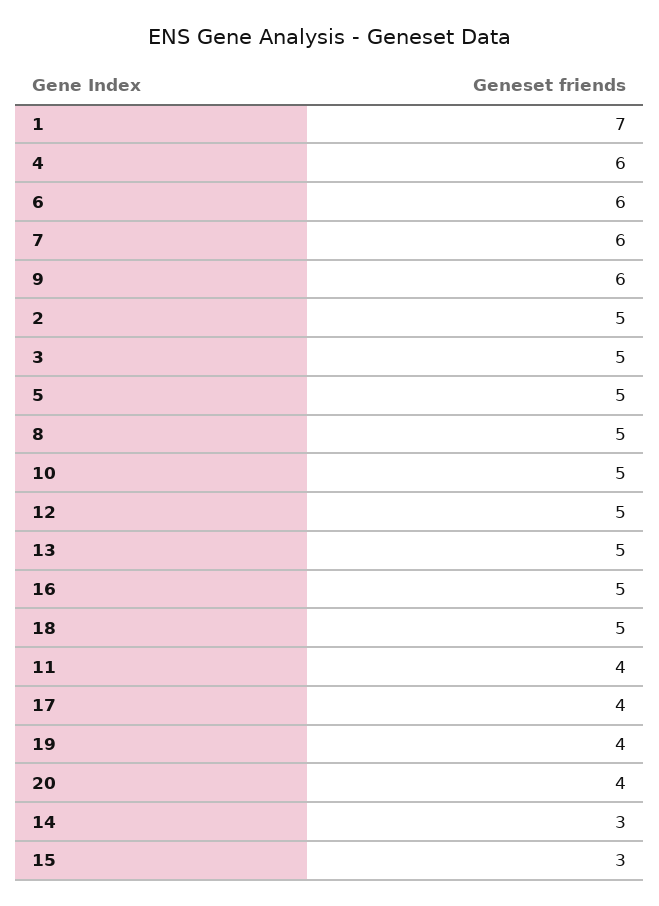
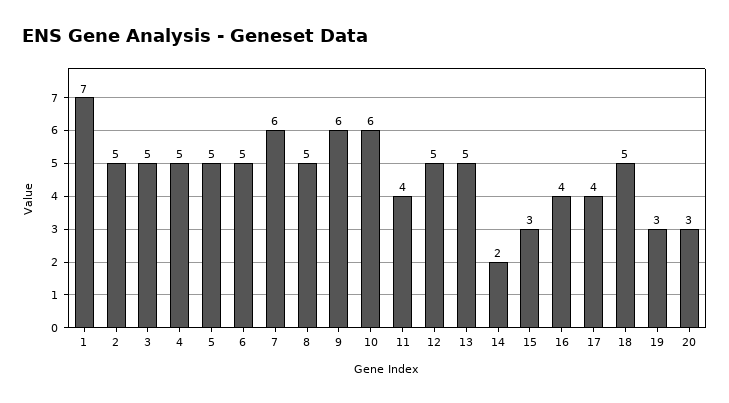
  {
    "1": 7,
-   "4": 6,
+   "4": 5,
-   "6": 6,
+   "6": 5,
    "7": 6,
    "9": 6,
    "2": 5,
    "3": 5,
    "5": 5,
    "8": 5,
-   "10": 5,
+   "10": 6,
    "12": 5,
    "13": 5,
-   "16": 5,
+   "16": 4,
    "18": 5,
    "11": 4,
    "17": 4,
-   "19": 4,
+   "19": 3,
-   "20": 4,
+   "20": 3,
-   "14": 3,
+   "14": 2,
    "15": 3
  }

